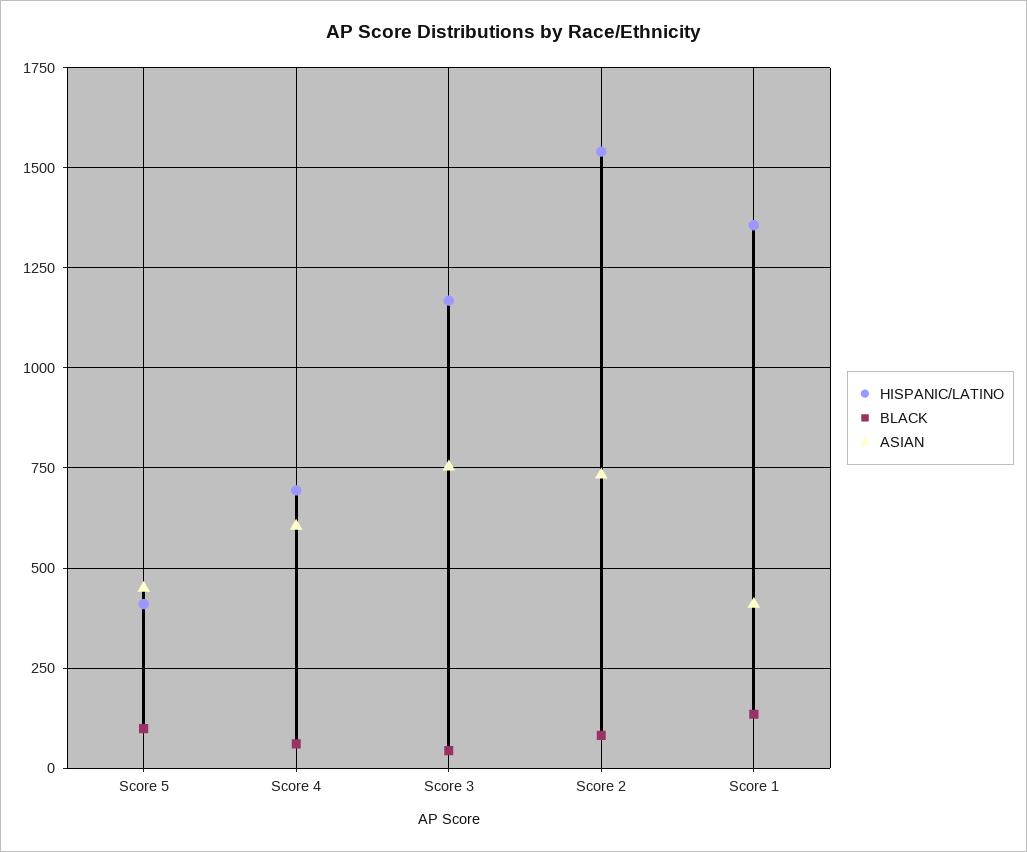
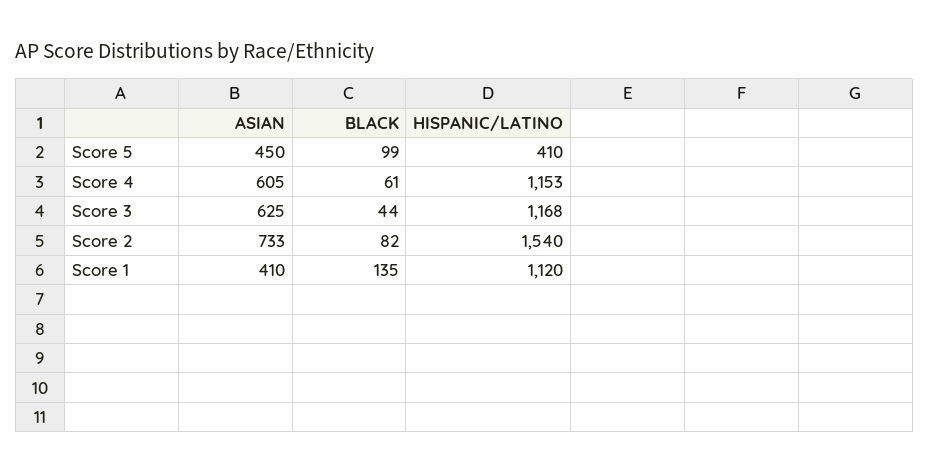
  {
    "HISPANIC/LATINO": {
      "Score 5": 410,
-     "Score 4": 700,
+     "Score 4": 1153,
      "Score 3": 1168,
      "Score 2": 1540,
-     "Score 1": 1350
+     "Score 1": 1120
    },
    "BLACK": {
      "Score 5": 99,
      "Score 4": 61,
      "Score 3": 44,
      "Score 2": 82,
      "Score 1": 135
    },
    "ASIAN": {
      "Score 5": 450,
      "Score 4": 605,
-     "Score 3": 750,
+     "Score 3": 625,
      "Score 2": 733,
      "Score 1": 410
    }
  }

